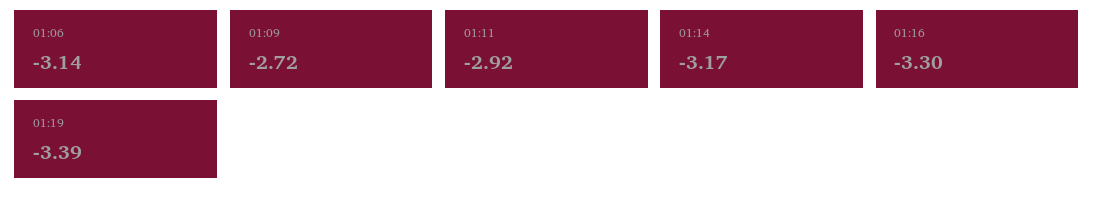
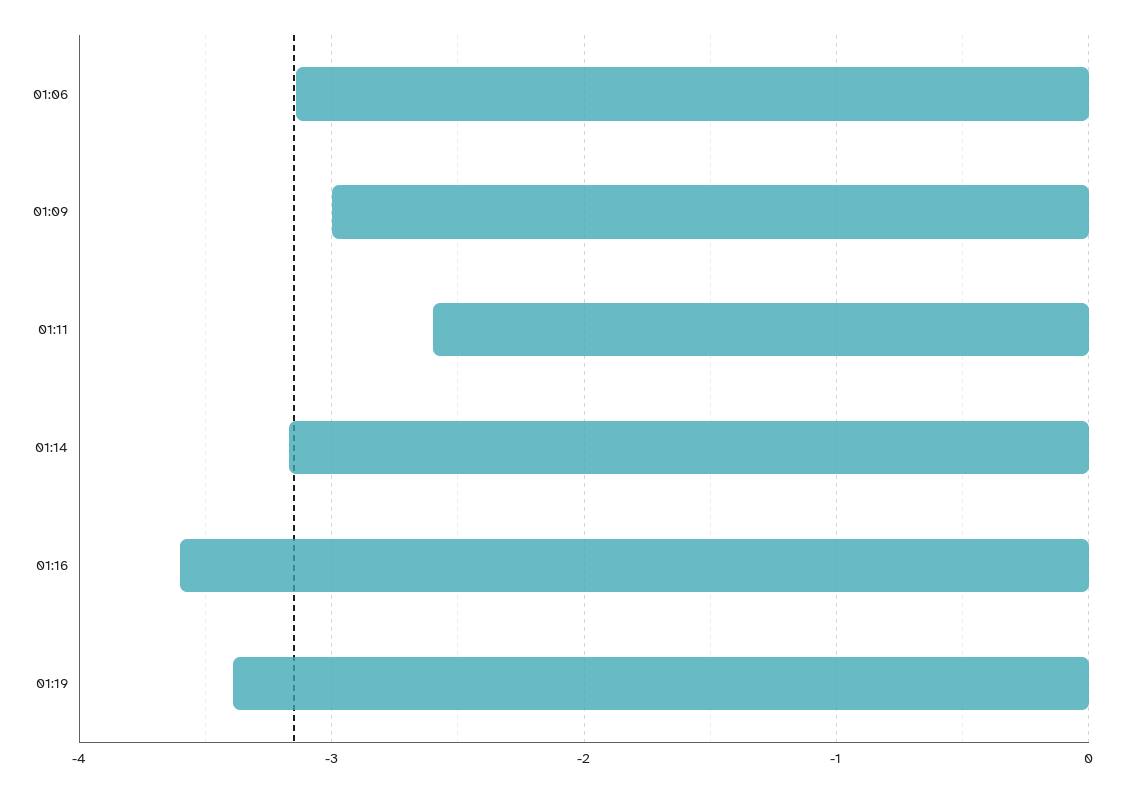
  {
    "01:06": -3.14,
-   "01:09": -2.72,
+   "01:09": -3,
-   "01:11": -2.92,
+   "01:11": -2.6,
    "01:14": -3.17,
-   "01:16": -3.3,
+   "01:16": -3.6,
    "01:19": -3.39
  }

